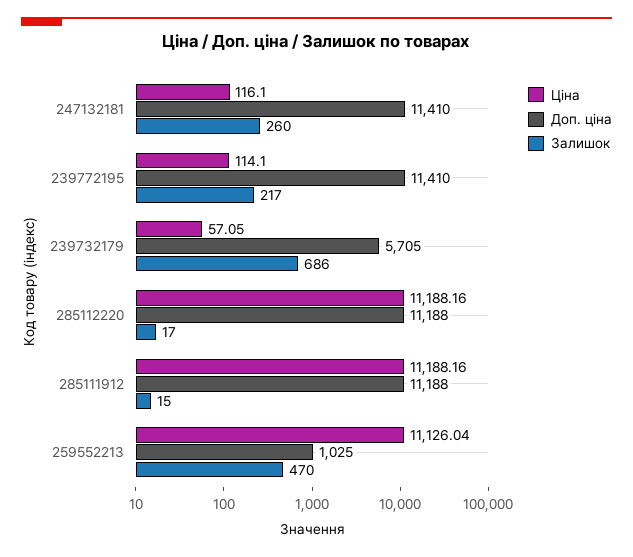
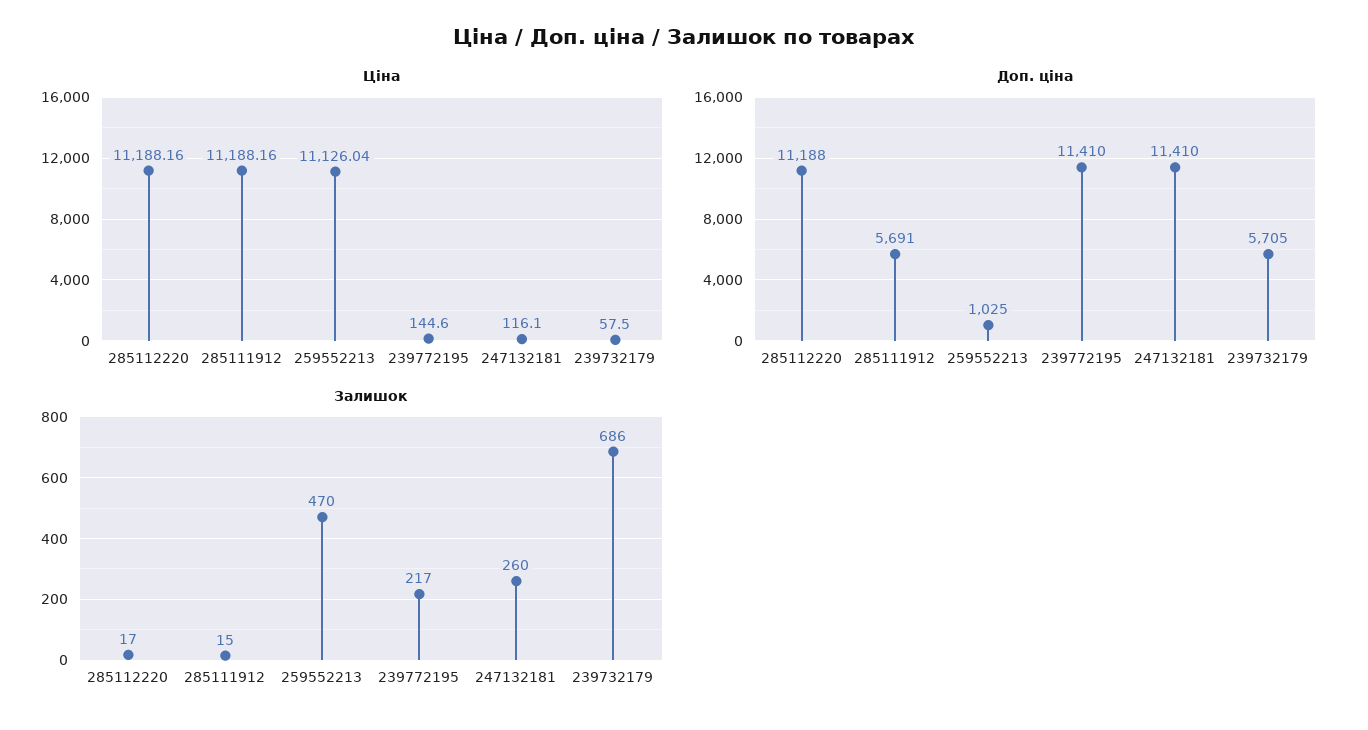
  {
    "Ціна": {
      "247132181": 116.1,
-     "239772195": 114.1,
+     "239772195": 144.6,
-     "239732179": 57.05,
+     "239732179": 57.5,
      "285112220": 11188.16,
      "285111912": 11188.16,
      "259552213": 11126.04
    },
    "Доп. ціна": {
      "247132181": 11410,
      "239772195": 11410,
      "239732179": 5705,
      "285112220": 11188,
-     "285111912": 11188,
+     "285111912": 5691,
      "259552213": 1025
    },
    "Залишок": {
      "247132181": 260,
      "239772195": 217,
      "239732179": 686,
      "285112220": 17,
      "285111912": 15,
      "259552213": 470
    }
  }

